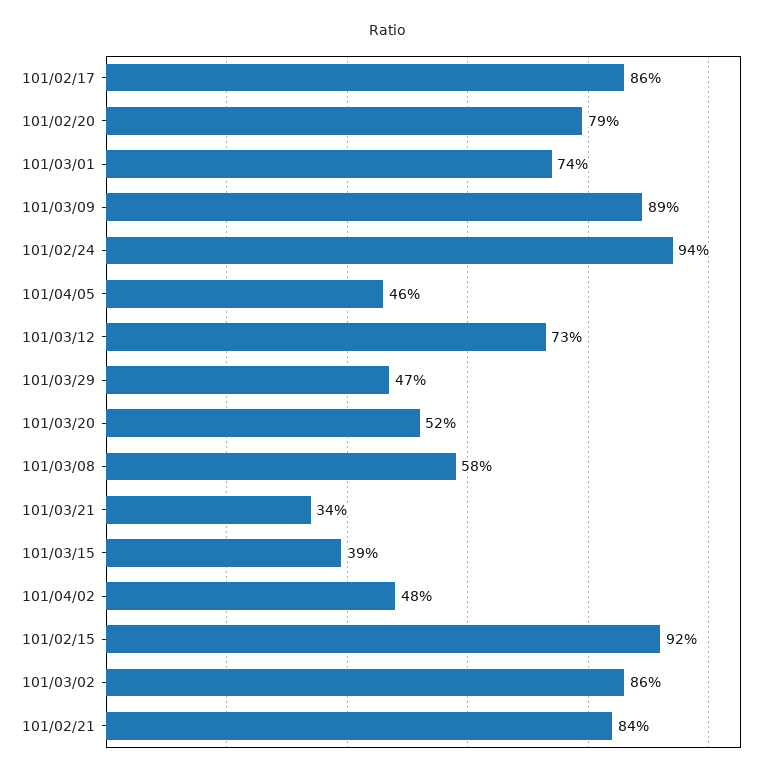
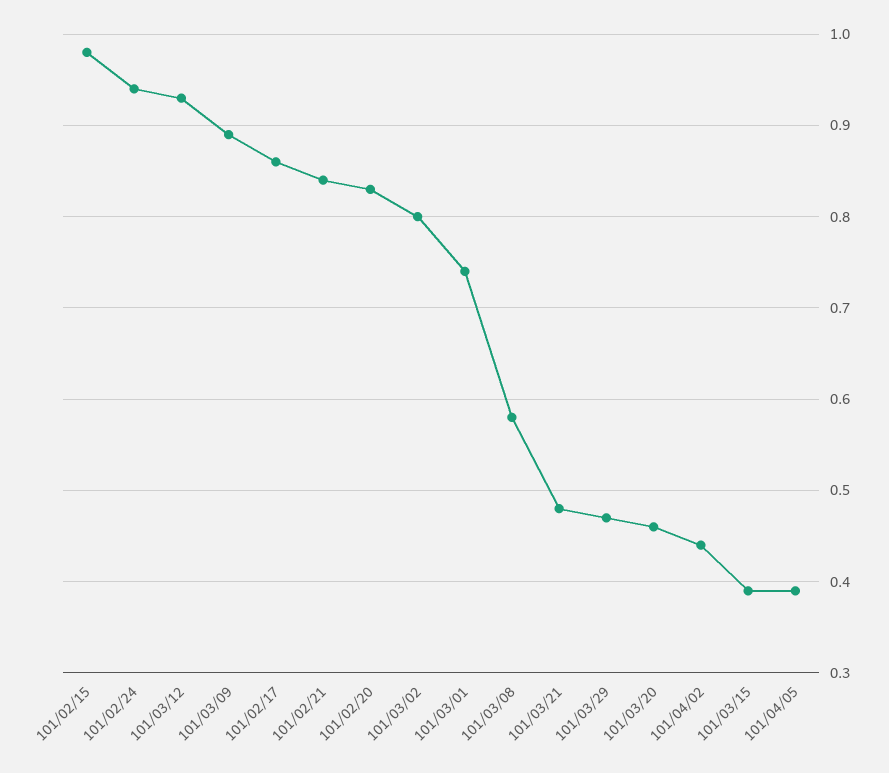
  {
    "101/02/17": 0.86,
-   "101/02/20": 0.79,
+   "101/02/20": 0.83,
    "101/03/01": 0.74,
    "101/03/09": 0.89,
    "101/02/24": 0.94,
-   "101/04/05": 0.46,
+   "101/04/05": 0.39,
-   "101/03/12": 0.73,
+   "101/03/12": 0.93,
    "101/03/29": 0.47,
-   "101/03/20": 0.52,
+   "101/03/20": 0.46,
    "101/03/08": 0.58,
-   "101/03/21": 0.34,
+   "101/03/21": 0.48,
    "101/03/15": 0.39,
-   "101/04/02": 0.48,
+   "101/04/02": 0.44,
-   "101/02/15": 0.92,
+   "101/02/15": 0.98,
-   "101/03/02": 0.86,
+   "101/03/02": 0.8,
    "101/02/21": 0.84
  }

